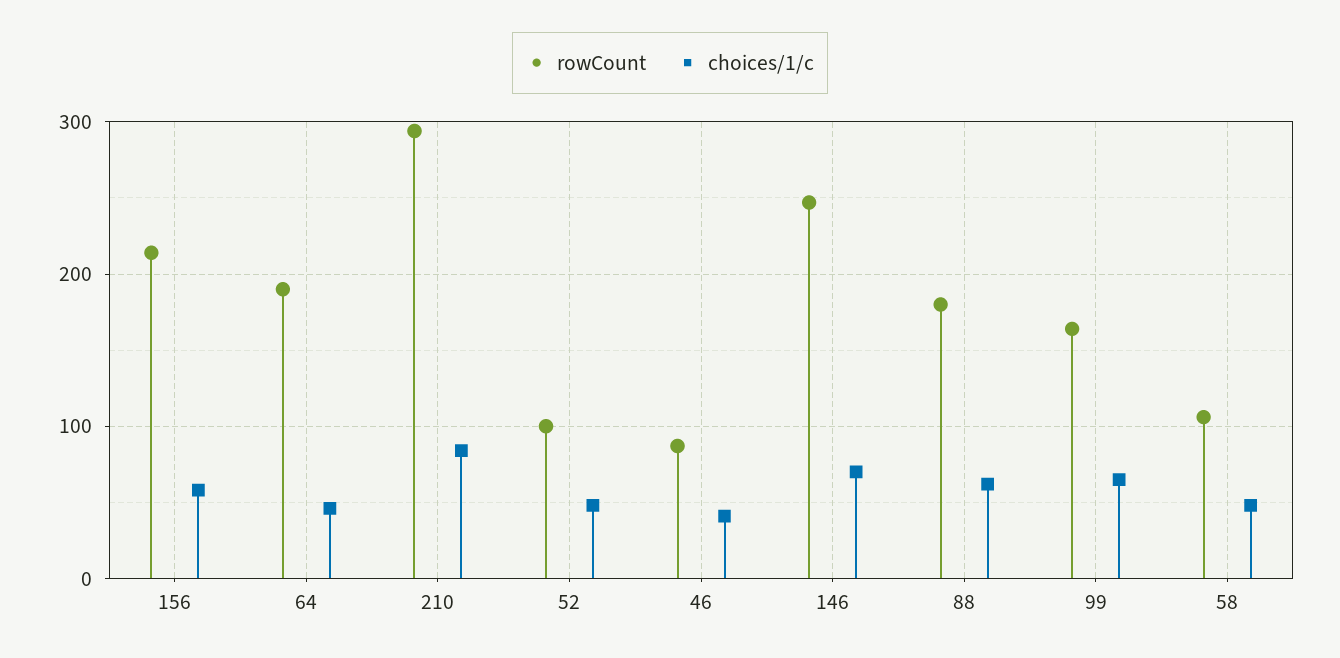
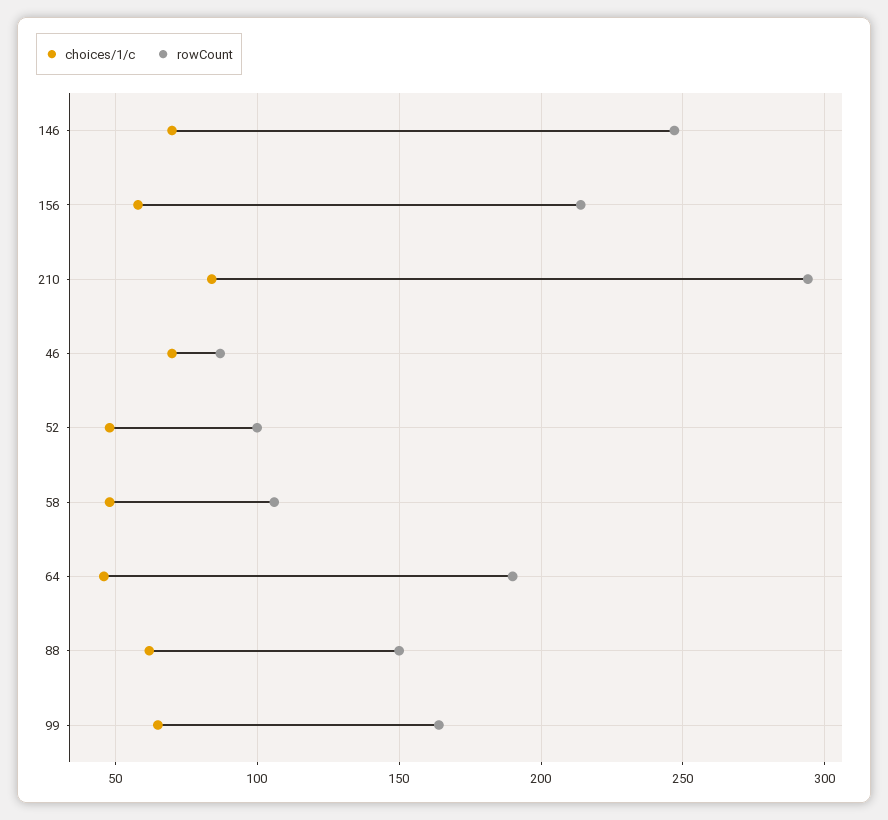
  {
    "rowCount": {
      "156": 215,
      "64": 190,
      "210": 295,
      "52": 100,
      "46": 85,
      "146": 245,
-     "88": 180,
+     "88": 150,
      "99": 165,
      "58": 105
    },
    "choices/1/c": {
      "156": 60,
      "64": 45,
      "210": 85,
      "52": 50,
-     "46": 40,
+     "46": 70,
      "146": 70,
      "88": 60,
      "99": 65,
      "58": 50
    }
  }

